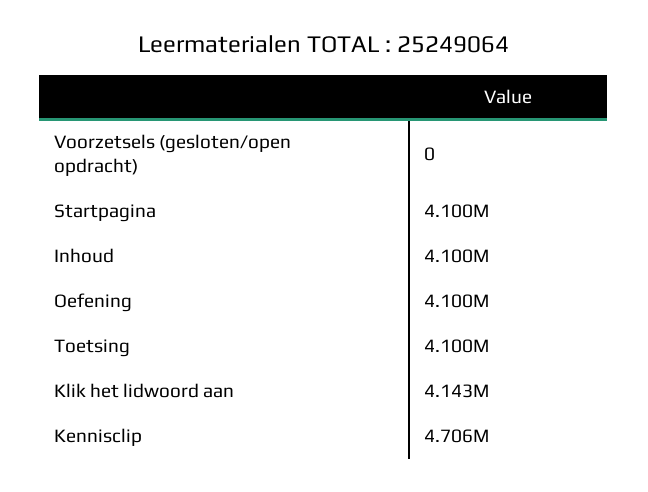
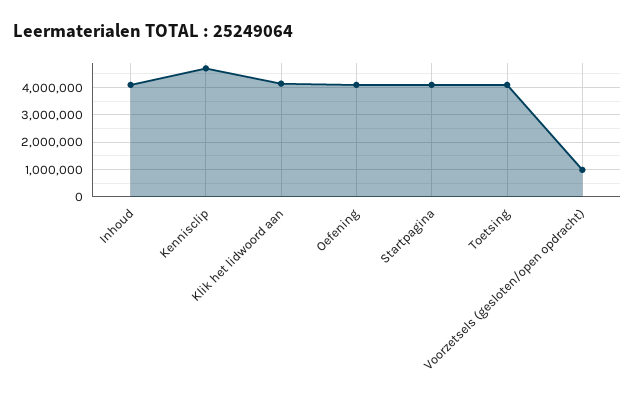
  {
-   "Voorzetsels (gesloten/open opdracht)": 0,
+   "Voorzetsels (gesloten/open opdracht)": 1000000,
    "Startpagina": 4100000,
    "Inhoud": 4100000,
    "Oefening": 4100000,
    "Toetsing": 4100000,
    "Klik het lidwoord aan": 4143000,
    "Kennisclip": 4706000
  }

